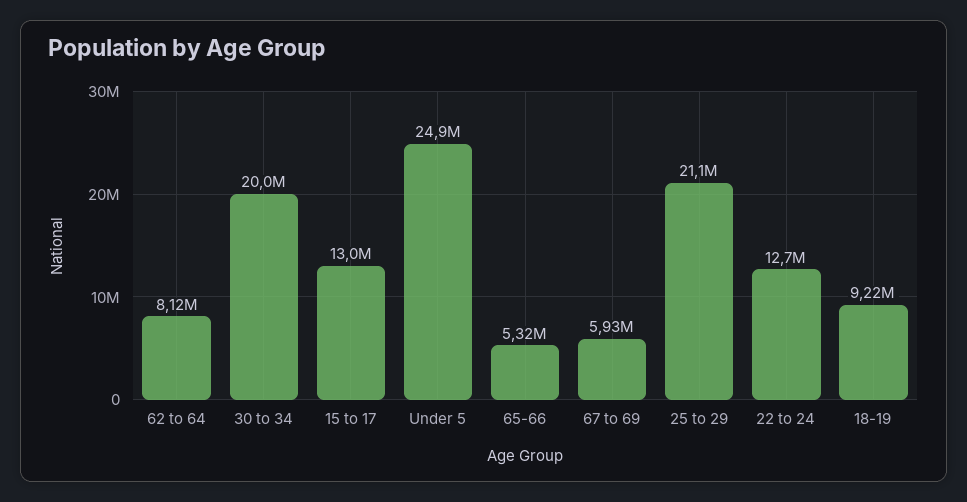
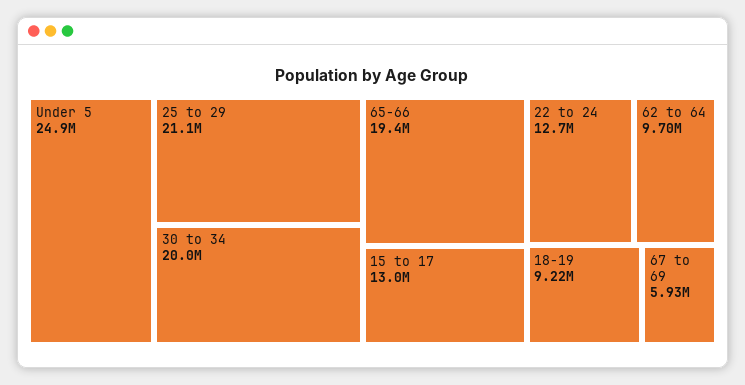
  {
-   "62 to 64": 8120000,
+   "62 to 64": 9700000,
    "30 to 34": 20000000,
    "15 to 17": 13000000,
    "Under 5": 24900000,
-   "65-66": 5320000,
+   "65-66": 19400000,
    "67 to 69": 5930000,
    "25 to 29": 21100000,
    "22 to 24": 12700000,
    "18-19": 9220000
  }

